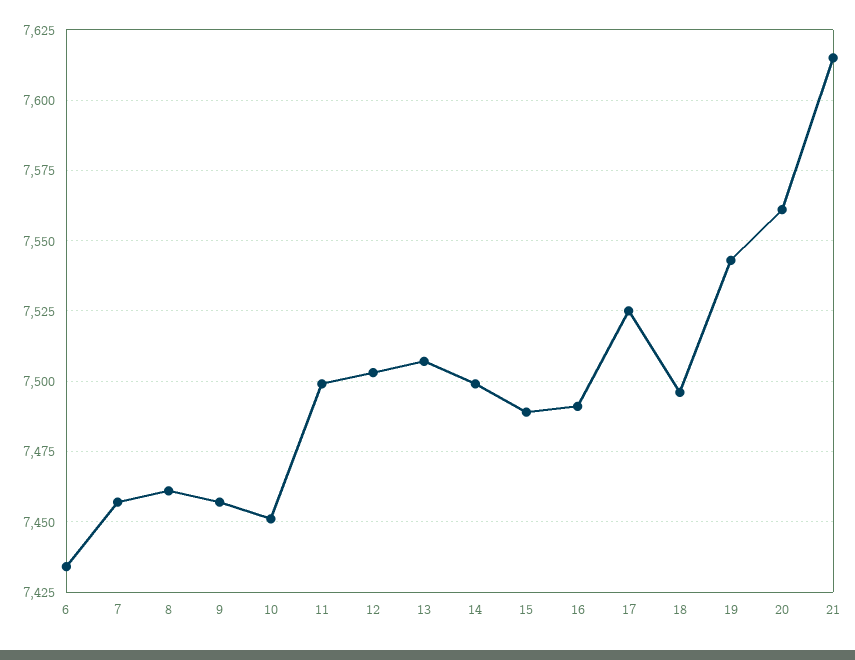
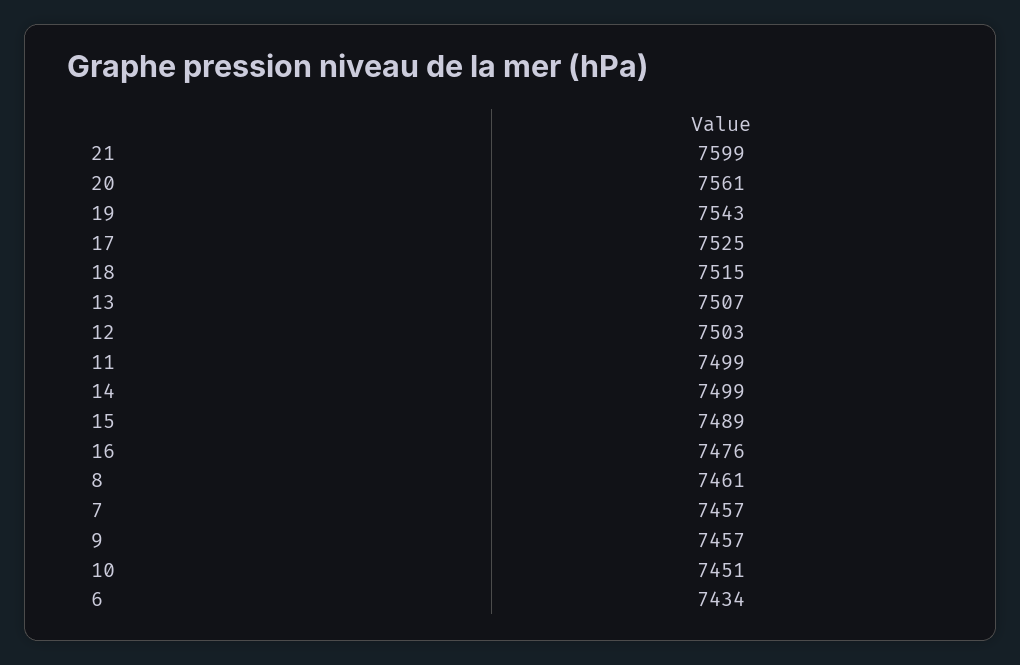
  {
    "6": 7434,
    "7": 7457,
    "8": 7461,
    "9": 7457,
    "10": 7451,
    "11": 7499,
    "12": 7503,
    "13": 7507,
    "14": 7499,
    "15": 7489,
-   "16": 7490,
+   "16": 7476,
    "17": 7525,
-   "18": 7495,
+   "18": 7515,
    "19": 7543,
    "20": 7561,
-   "21": 7615
+   "21": 7599
  }

